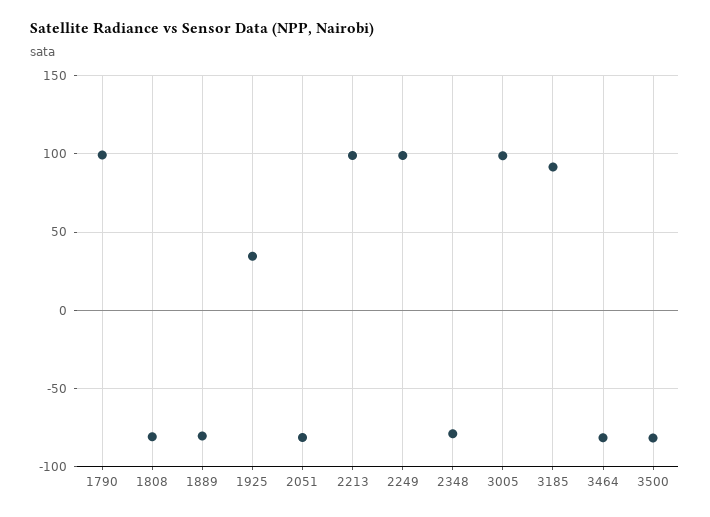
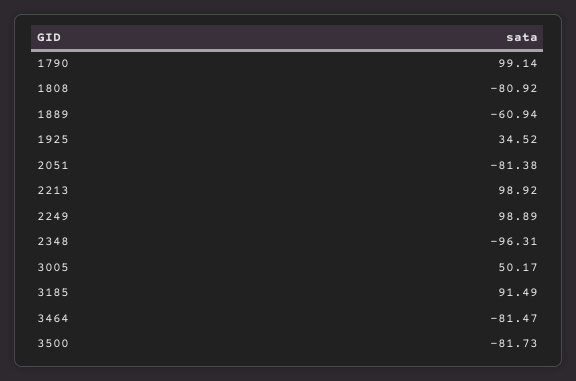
  {
    "1790": 99.14,
    "1808": -80.92,
-   "1889": -80,
+   "1889": -60.94,
    "1925": 34.52,
    "2051": -81.38,
    "2213": 98.92,
    "2249": 98.89,
-   "2348": -80,
+   "2348": -96.31,
-   "3005": 100,
+   "3005": 50.17,
    "3185": 91.49,
    "3464": -81.47,
    "3500": -81.73
  }

